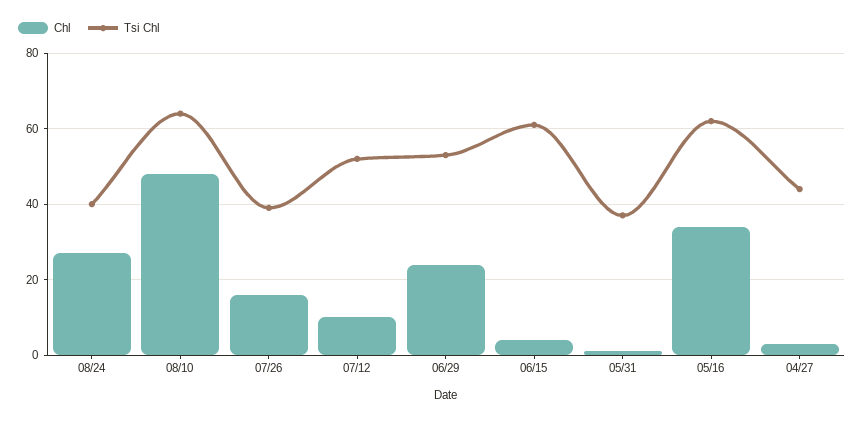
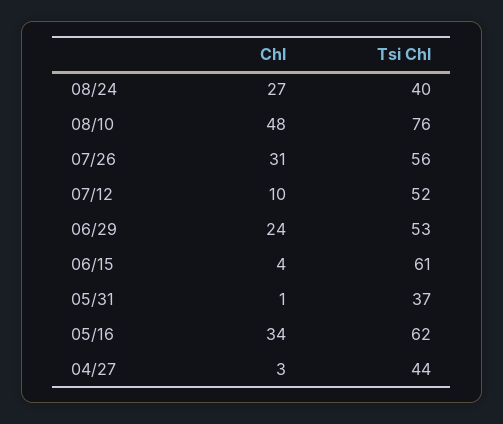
  {
    "Chl": {
      "08/24": 27,
      "08/10": 48,
-     "07/26": 15,
+     "07/26": 31,
      "07/12": 10,
      "06/29": 24,
      "06/15": 4,
      "05/31": 1,
      "05/16": 34,
      "04/27": 3
    },
    "Tsi Chl": {
      "08/24": 40,
-     "08/10": 65,
+     "08/10": 76,
-     "07/26": 40,
+     "07/26": 56,
      "07/12": 52,
      "06/29": 53,
      "06/15": 61,
      "05/31": 37,
      "05/16": 62,
      "04/27": 44
    }
  }

